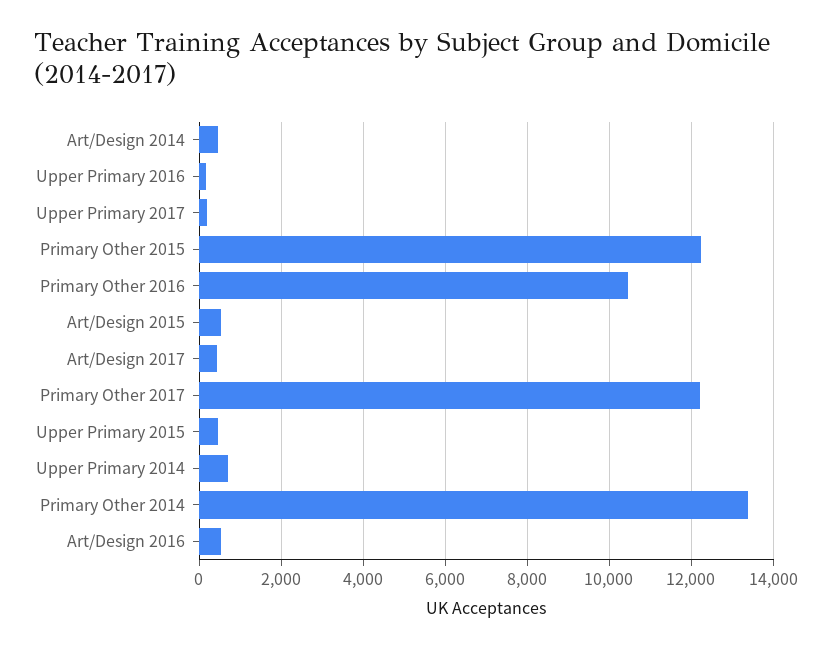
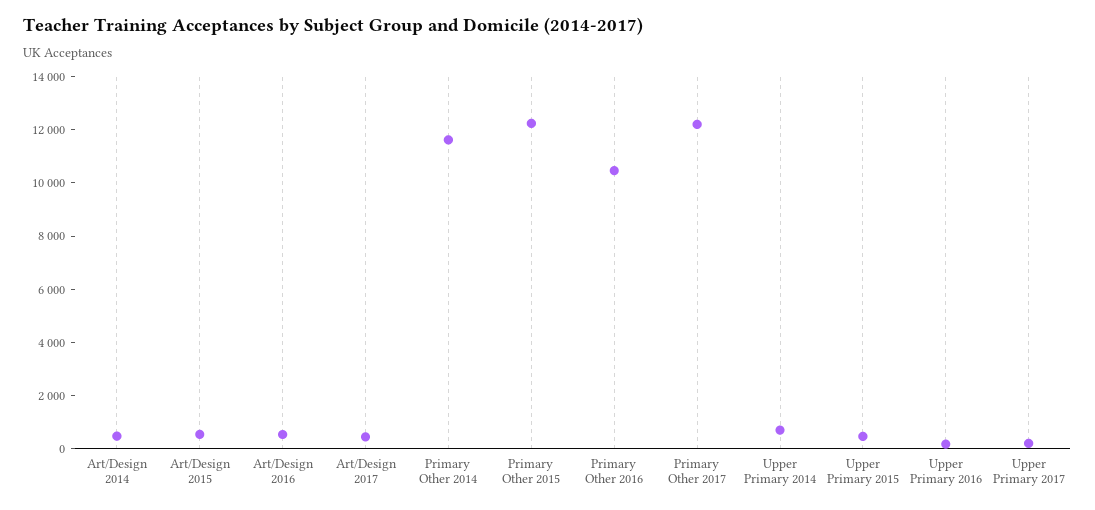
  {
    "Art/Design 2014": 400,
    "Upper Primary 2016": 200,
    "Upper Primary 2017": 200,
    "Primary Other 2015": 12200,
    "Primary Other 2016": 10400,
    "Art/Design 2015": 600,
    "Art/Design 2017": 400,
    "Primary Other 2017": 12200,
    "Upper Primary 2015": 400,
    "Upper Primary 2014": 600,
-   "Primary Other 2014": 13400,
+   "Primary Other 2014": 11500,
    "Art/Design 2016": 600
  }

